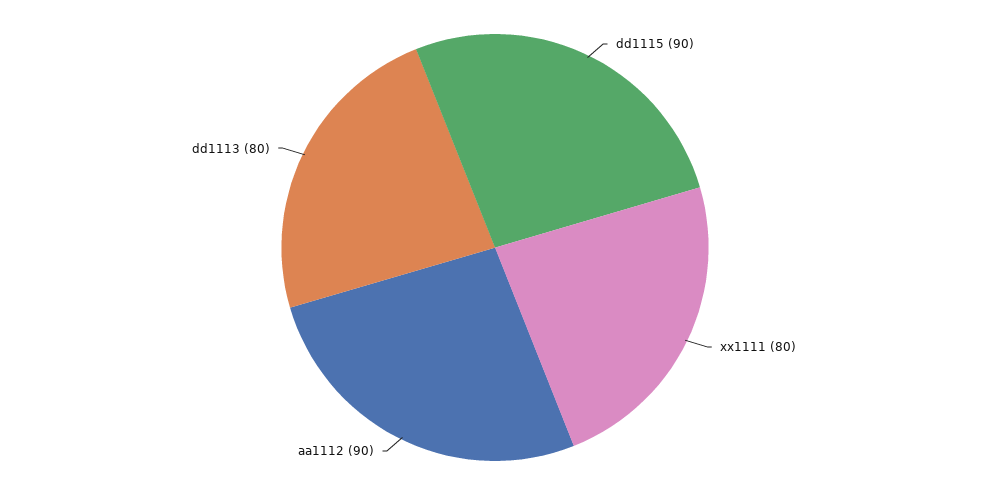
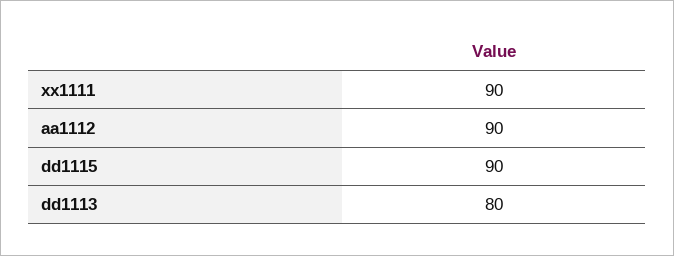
  {
    "dd1115": 90,
-   "xx1111": 80,
+   "xx1111": 90,
    "aa1112": 90,
    "dd1113": 80
  }

